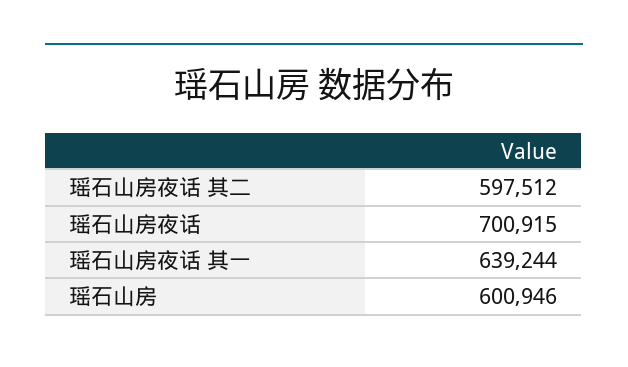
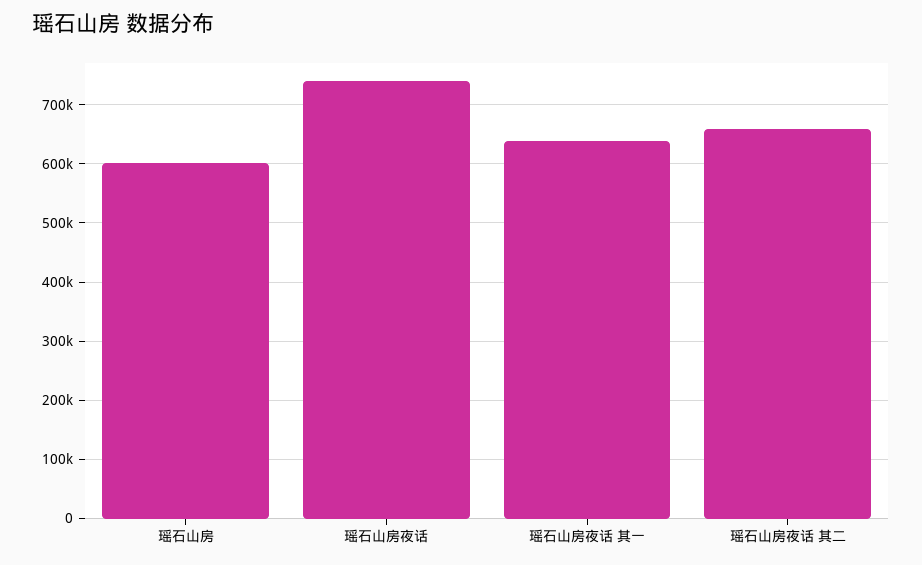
  {
-   "瑶石山房夜话 其二": 597512,
+   "瑶石山房夜话 其二": 660000,
-   "瑶石山房夜话": 700915,
+   "瑶石山房夜话": 740000,
    "瑶石山房夜话 其一": 639244,
    "瑶石山房": 600946
  }

